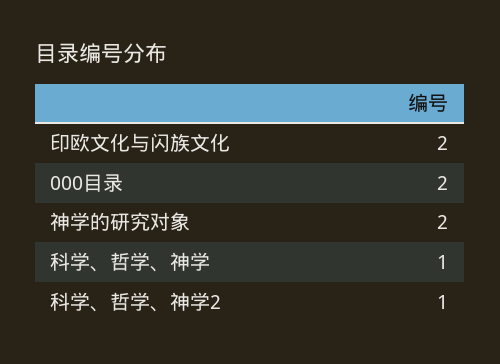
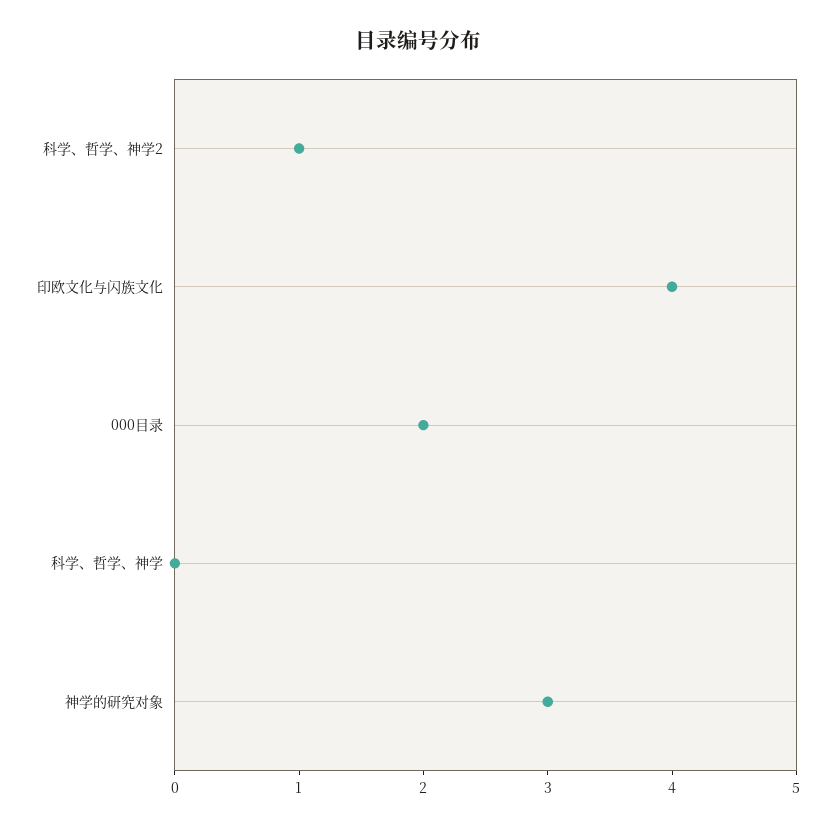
  {
-   "印欧文化与闪族文化": 2,
+   "印欧文化与闪族文化": 4,
    "000目录": 2,
-   "神学的研究对象": 2,
+   "神学的研究对象": 3,
-   "科学、哲学、神学": 1,
+   "科学、哲学、神学": 0,
    "科学、哲学、神学2": 1
  }

